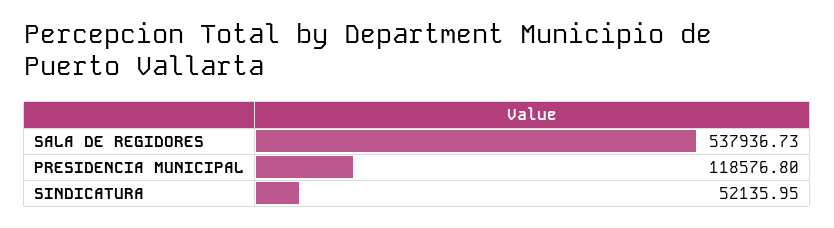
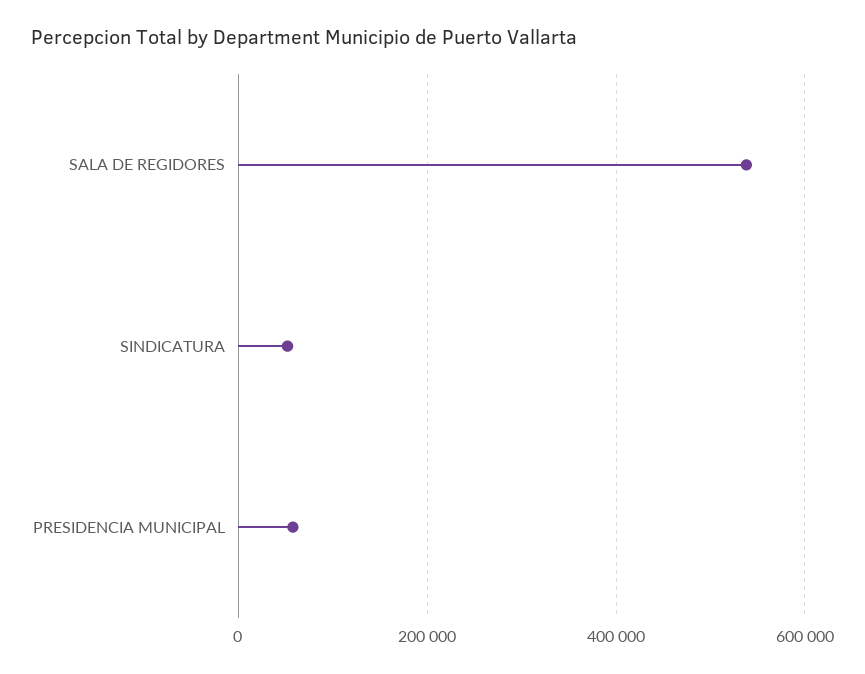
  {
    "SALA DE REGIDORES": 537936.73,
-   "PRESIDENCIA MUNICIPAL": 118576.8,
+   "PRESIDENCIA MUNICIPAL": 60000,
    "SINDICATURA": 52135.95
  }

